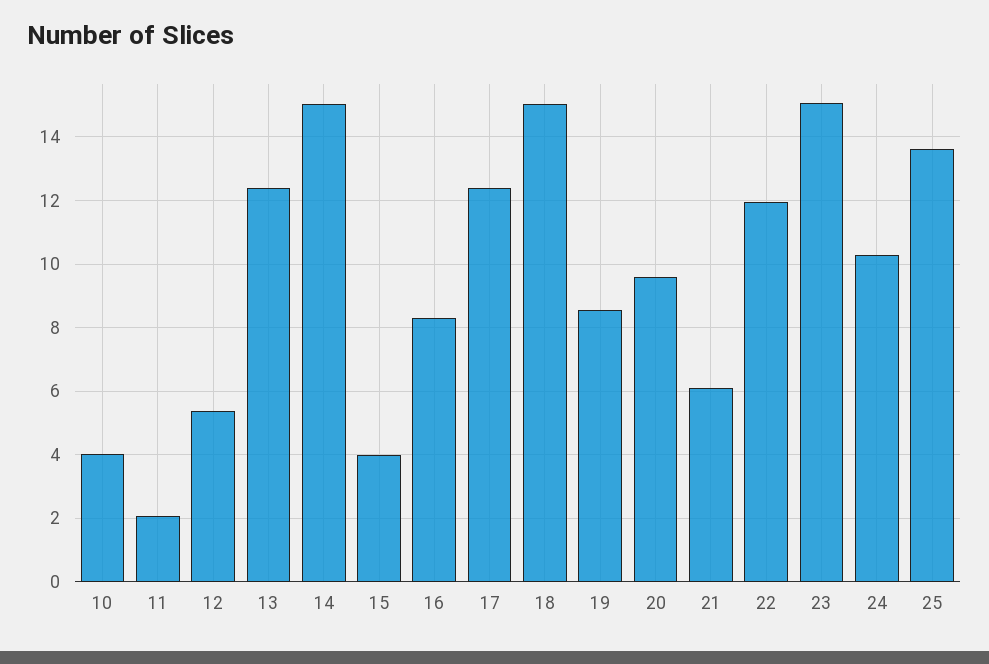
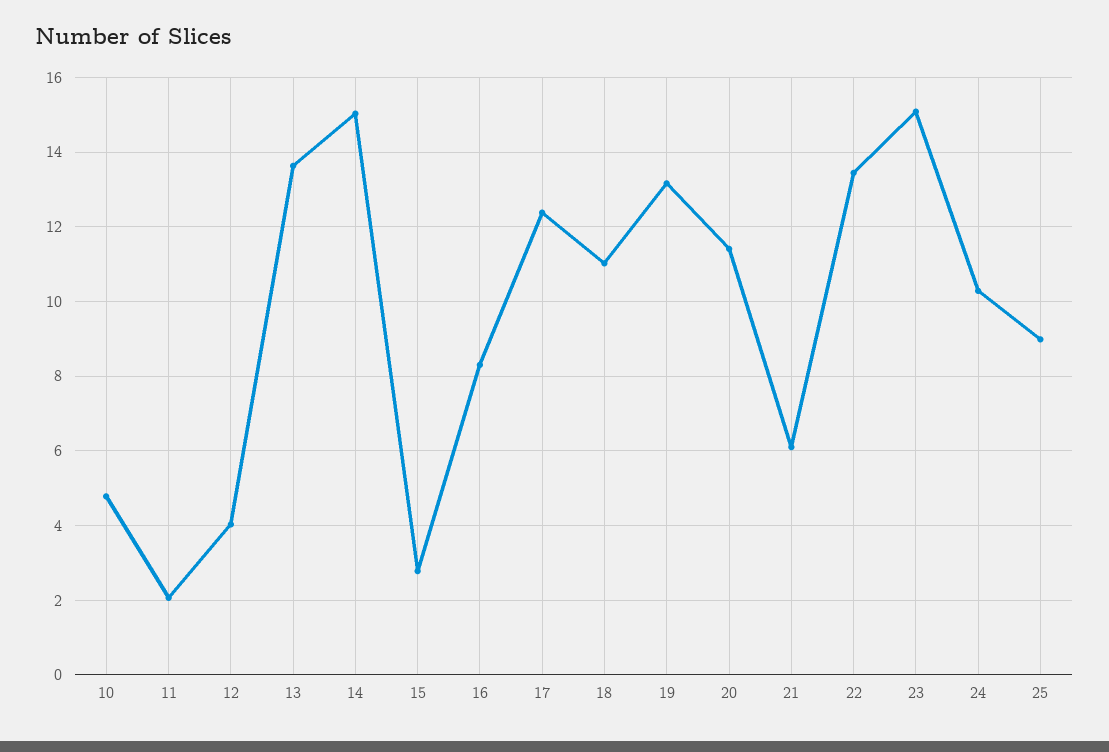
  {
-   "10": 4,
+   "10": 4.8,
    "11": 2,
-   "12": 5.4,
+   "12": 4,
-   "13": 12.4,
+   "13": 13.6,
    "14": 15,
-   "15": 4,
+   "15": 2.8,
    "16": 8.4,
    "17": 12.4,
-   "18": 15,
+   "18": 11,
-   "19": 8.6,
+   "19": 13.2,
-   "20": 9.6,
+   "20": 11.4,
    "21": 6.2,
-   "22": 12,
+   "22": 13.4,
    "23": 15,
    "24": 10.2,
-   "25": 13.6
+   "25": 9
  }

